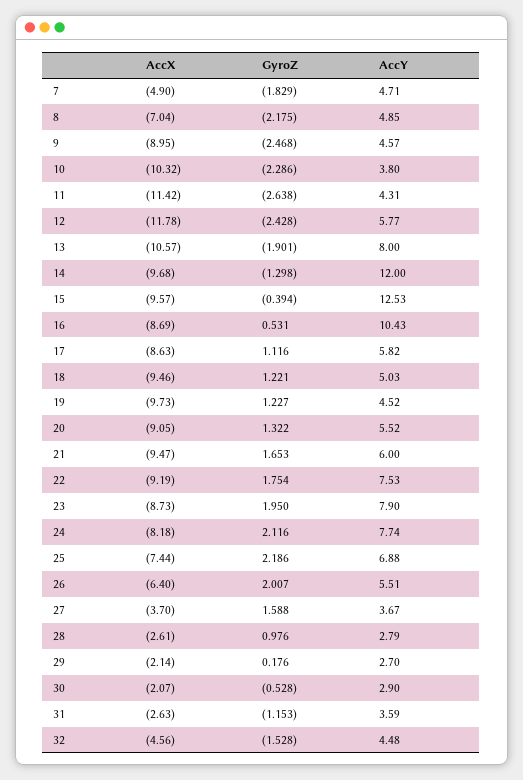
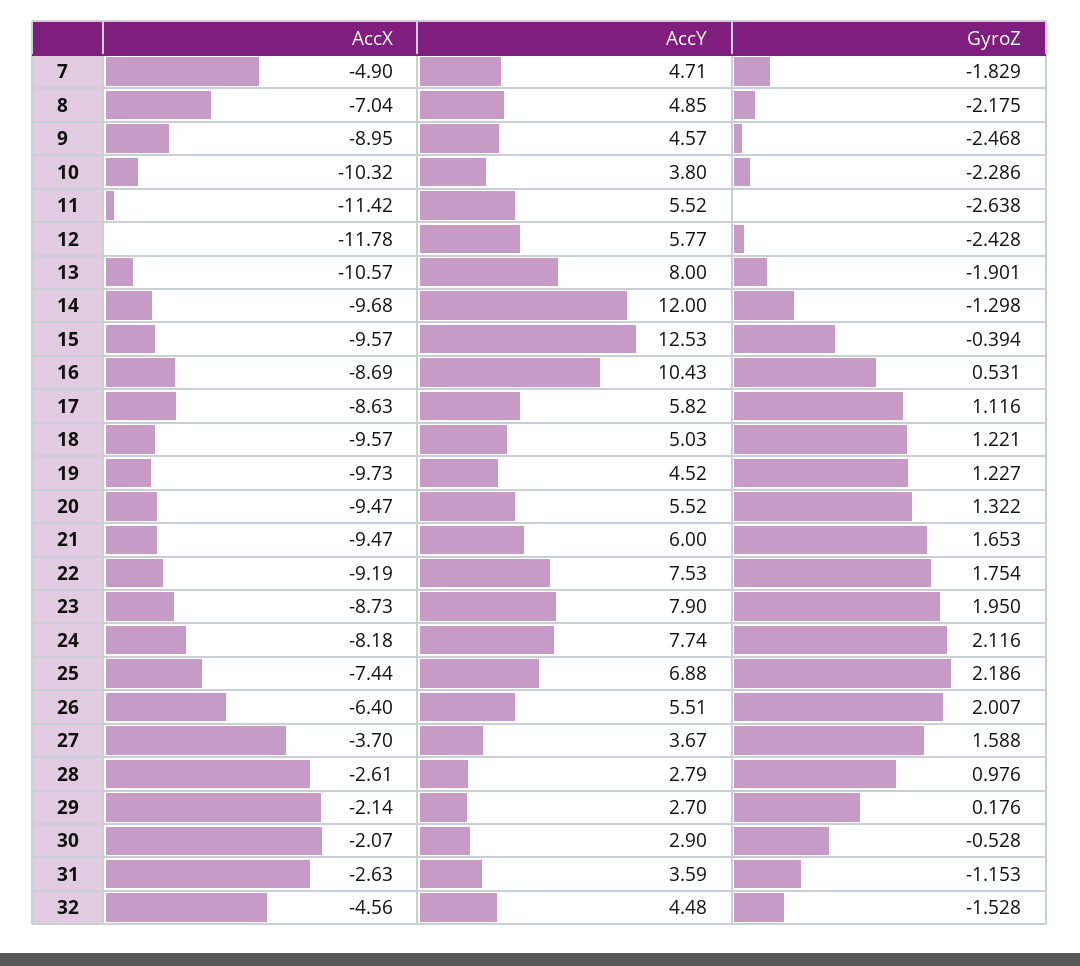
  {
    "AccX": {
      "7": -4.9,
      "8": -7.04,
      "9": -8.95,
      "10": -10.32,
      "11": -11.42,
      "12": -11.78,
      "13": -10.57,
      "14": -9.68,
      "15": -9.57,
      "16": -8.69,
      "17": -8.63,
-     "18": -9.46,
+     "18": -9.57,
      "19": -9.73,
-     "20": -9.05,
+     "20": -9.47,
      "21": -9.47,
      "22": -9.19,
      "23": -8.73,
      "24": -8.18,
      "25": -7.44,
      "26": -6.4,
      "27": -3.7,
      "28": -2.61,
      "29": -2.14,
      "30": -2.07,
      "31": -2.63,
      "32": -4.56
    },
    "GyroZ": {
      "7": -1.829,
      "8": -2.175,
      "9": -2.468,
      "10": -2.286,
      "11": -2.638,
      "12": -2.428,
      "13": -1.901,
      "14": -1.298,
      "15": -0.394,
      "16": 0.531,
      "17": 1.116,
      "18": 1.221,
      "19": 1.227,
      "20": 1.322,
      "21": 1.653,
      "22": 1.754,
      "23": 1.95,
      "24": 2.116,
      "25": 2.186,
      "26": 2.007,
      "27": 1.588,
      "28": 0.976,
      "29": 0.176,
      "30": -0.528,
      "31": -1.153,
      "32": -1.528
    },
    "AccY": {
      "7": 4.71,
      "8": 4.85,
      "9": 4.57,
      "10": 3.8,
-     "11": 4.31,
+     "11": 5.52,
      "12": 5.77,
      "13": 8,
      "14": 12,
      "15": 12.53,
      "16": 10.43,
      "17": 5.82,
      "18": 5.03,
      "19": 4.52,
      "20": 5.52,
      "21": 6,
      "22": 7.53,
      "23": 7.9,
      "24": 7.74,
      "25": 6.88,
      "26": 5.51,
      "27": 3.67,
      "28": 2.79,
      "29": 2.7,
      "30": 2.9,
      "31": 3.59,
      "32": 4.48
    }
  }

